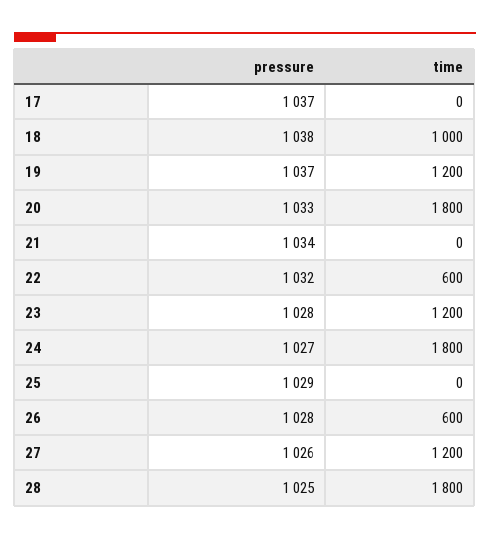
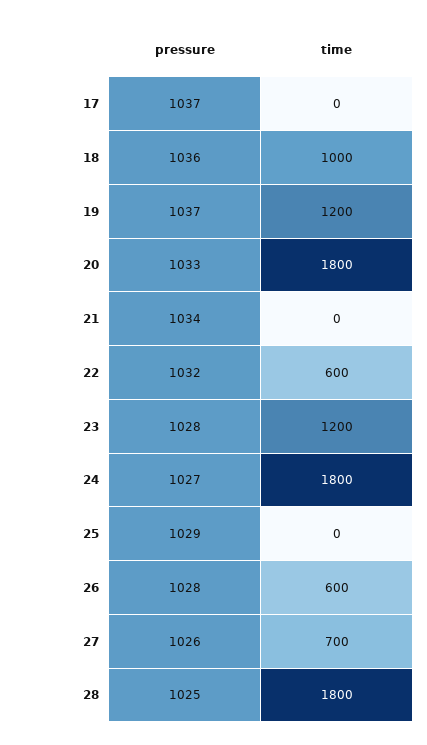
  {
    "pressure": {
      "17": 1037,
-     "18": 1038,
+     "18": 1036,
      "19": 1037,
      "20": 1033,
      "21": 1034,
      "22": 1032,
      "23": 1028,
      "24": 1027,
      "25": 1029,
      "26": 1028,
      "27": 1026,
      "28": 1025
    },
    "time": {
      "17": 0,
      "18": 1000,
      "19": 1200,
      "20": 1800,
      "21": 0,
      "22": 600,
      "23": 1200,
      "24": 1800,
      "25": 0,
      "26": 600,
-     "27": 1200,
+     "27": 700,
      "28": 1800
    }
  }

